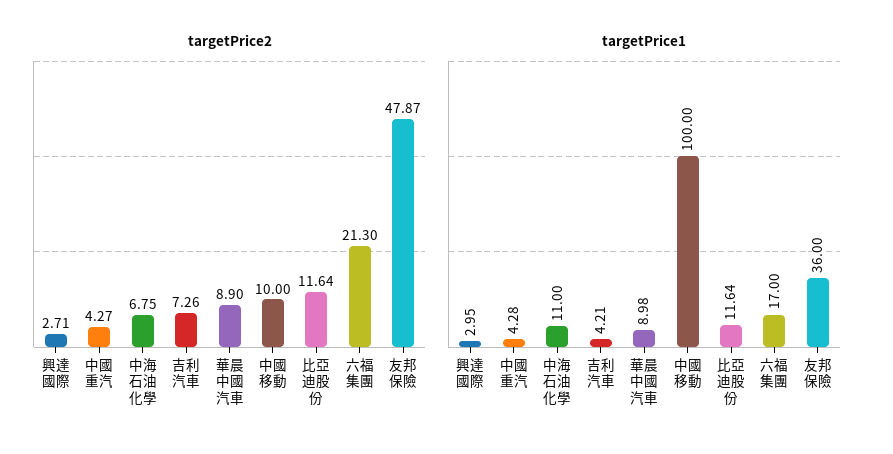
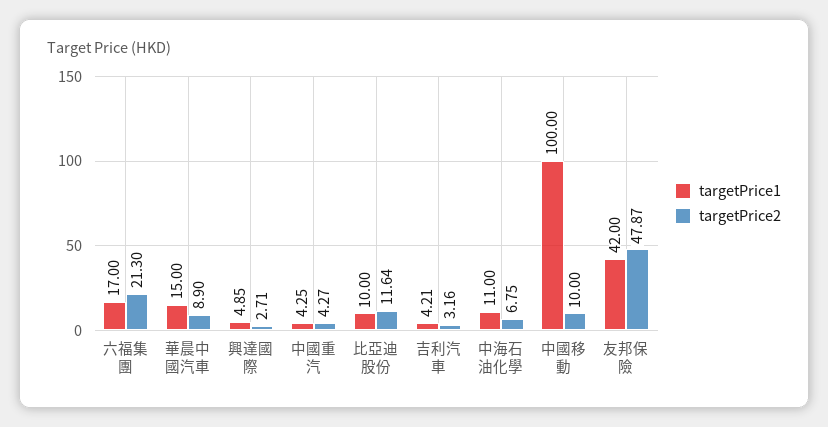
  {
    "targetPrice2": {
      "興達國際": 2.71,
      "中國重汽": 4.27,
      "中海石油化學": 6.75,
-     "吉利汽車": 7.26,
+     "吉利汽車": 3.16,
      "華晨中國汽車": 8.9,
      "中國移動": 10,
      "比亞迪股份": 11.64,
      "六福集團": 21.3,
      "友邦保險": 47.87
    },
    "targetPrice1": {
-     "興達國際": 2.95,
+     "興達國際": 4.85,
-     "中國重汽": 4.28,
+     "中國重汽": 4.25,
      "中海石油化學": 11,
      "吉利汽車": 4.21,
-     "華晨中國汽車": 8.98,
+     "華晨中國汽車": 15,
      "中國移動": 100,
-     "比亞迪股份": 11.64,
+     "比亞迪股份": 10,
      "六福集團": 17,
-     "友邦保險": 36
+     "友邦保險": 42
    }
  }

